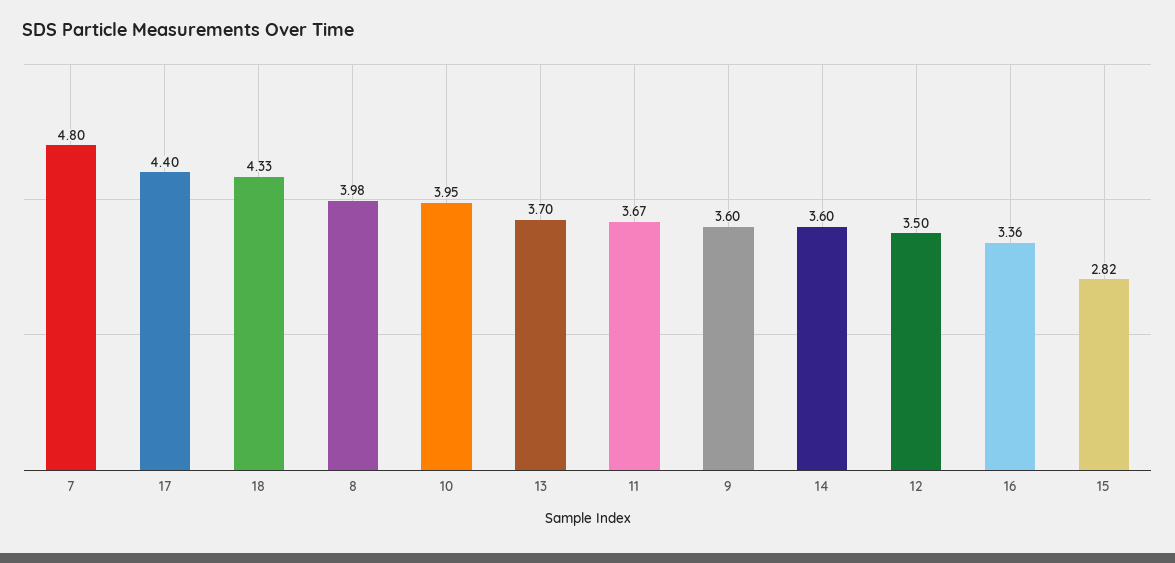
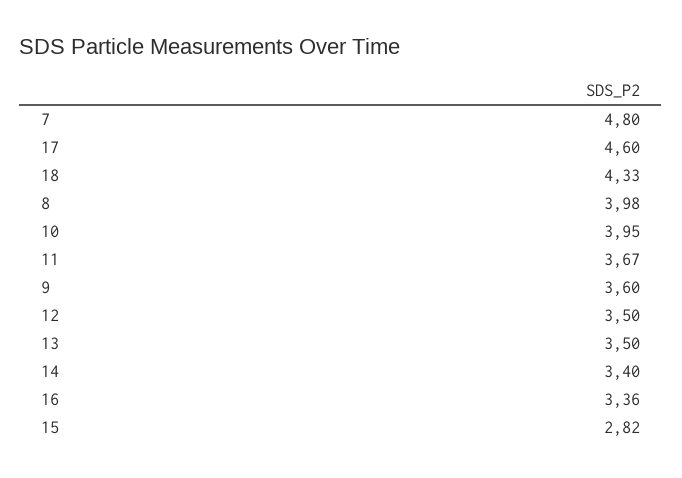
  {
    "7": 4.8,
-   "17": 4.4,
+   "17": 4.6,
    "18": 4.33,
    "8": 3.98,
    "10": 3.95,
-   "13": 3.7,
+   "13": 3.5,
    "11": 3.67,
    "9": 3.6,
-   "14": 3.6,
+   "14": 3.4,
    "12": 3.5,
    "16": 3.36,
    "15": 2.82
  }

